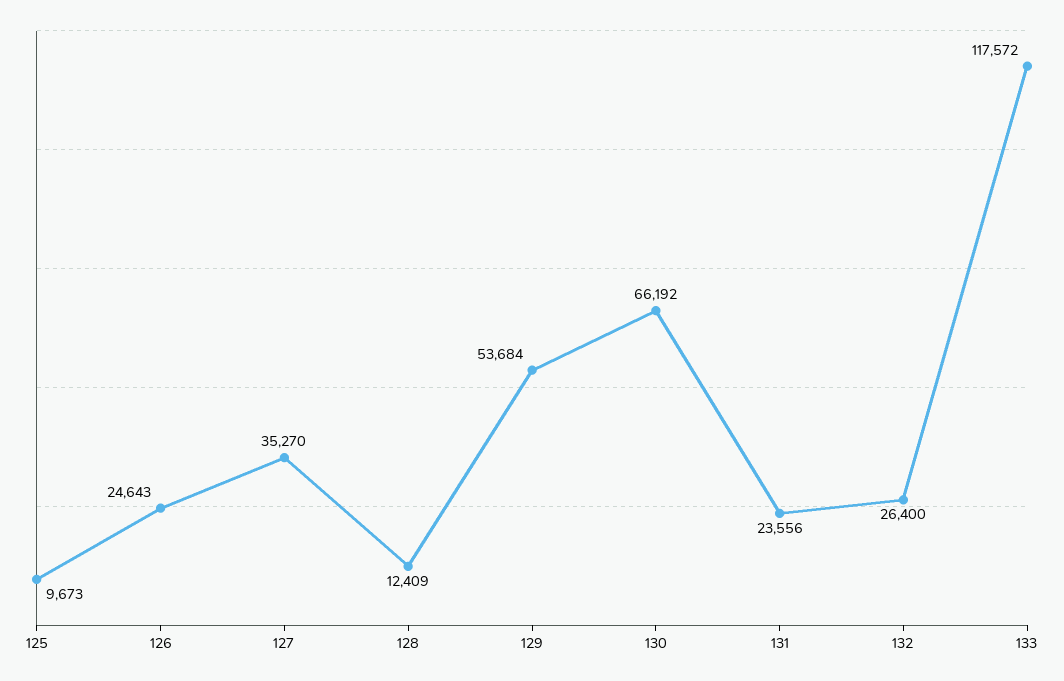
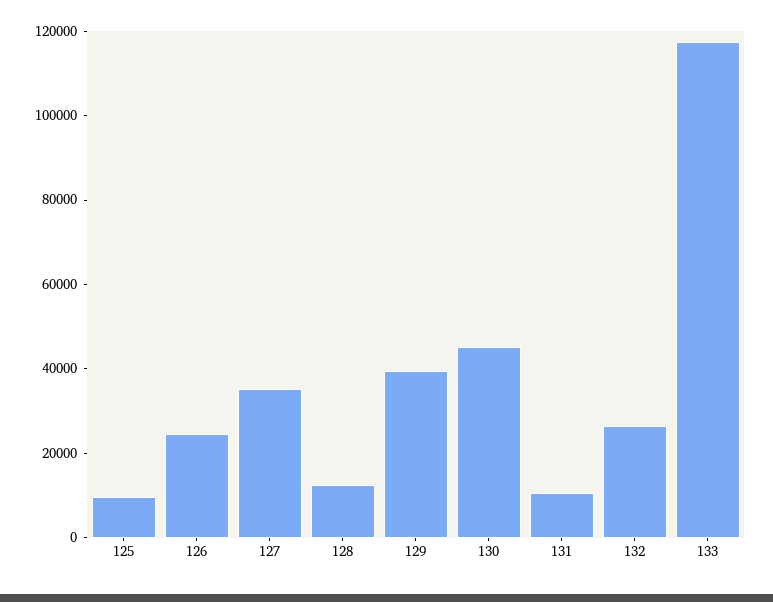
  {
    "125": 9673,
    "126": 24643,
    "127": 35270,
    "128": 12409,
-   "129": 53684,
+   "129": 40000,
-   "130": 66192,
+   "130": 45000,
-   "131": 23556,
+   "131": 10000,
    "132": 26400,
    "133": 117572
  }

